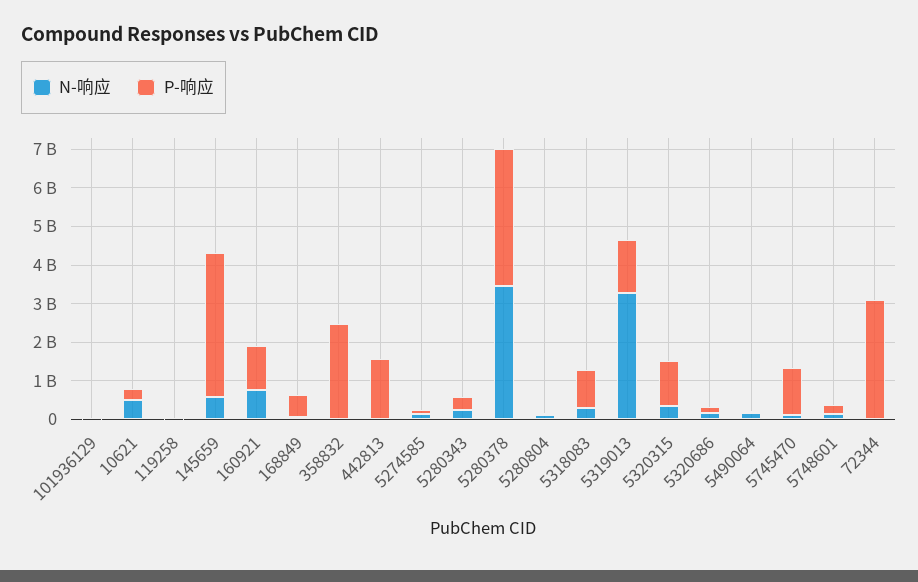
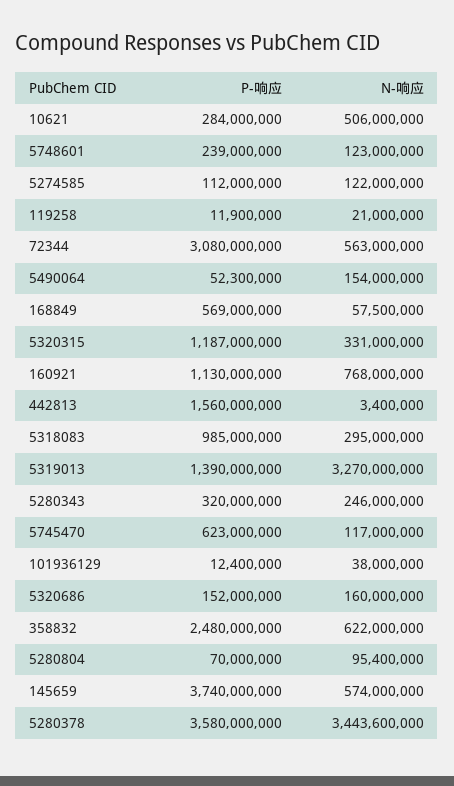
  {
    "N-响应": {
      "101936129": 38000000,
      "10621": 506000000,
      "119258": 21000000,
      "145659": 574000000,
      "160921": 768000000,
      "168849": 57500000,
-     "358832": 0,
+     "358832": 622000000,
      "442813": 3400000,
      "5274585": 122000000,
      "5280343": 246000000,
      "5280378": 3443600000,
      "5280804": 95400000,
      "5318083": 295000000,
      "5319013": 3270000000,
      "5320315": 331000000,
      "5320686": 160000000,
      "5490064": 154000000,
      "5745470": 117000000,
      "5748601": 123000000,
-     "72344": 0
+     "72344": 563000000
    },
    "P-响应": {
      "101936129": 12400000,
      "10621": 284000000,
      "119258": 11900000,
      "145659": 3740000000,
      "160921": 1130000000,
      "168849": 569000000,
      "358832": 2480000000,
      "442813": 1560000000,
      "5274585": 112000000,
      "5280343": 320000000,
      "5280378": 3580000000,
      "5280804": 70000000,
      "5318083": 985000000,
      "5319013": 1390000000,
      "5320315": 1187000000,
      "5320686": 152000000,
      "5490064": 52300000,
-     "5745470": 1250000000,
+     "5745470": 623000000,
      "5748601": 239000000,
      "72344": 3080000000
    }
  }

